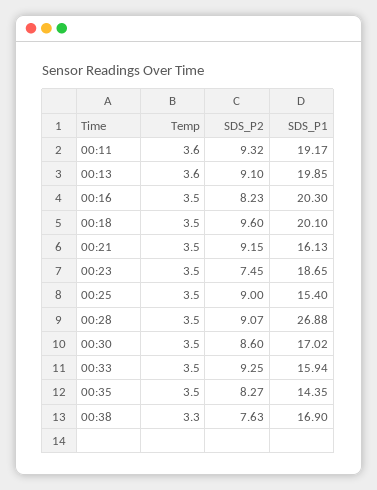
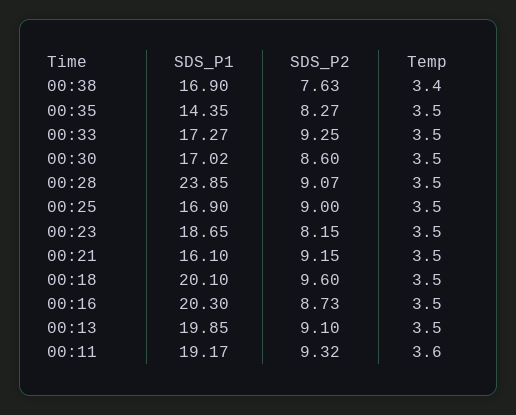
  {
    "Temp": {
      "00:11": 3.6,
-     "00:13": 3.6,
+     "00:13": 3.5,
      "00:16": 3.5,
      "00:18": 3.5,
      "00:21": 3.5,
      "00:23": 3.5,
      "00:25": 3.5,
      "00:28": 3.5,
      "00:30": 3.5,
      "00:33": 3.5,
      "00:35": 3.5,
-     "00:38": 3.3
+     "00:38": 3.4
    },
    "SDS_P2": {
      "00:11": 9.32,
      "00:13": 9.1,
-     "00:16": 8.23,
+     "00:16": 8.73,
      "00:18": 9.6,
      "00:21": 9.15,
-     "00:23": 7.45,
+     "00:23": 8.15,
      "00:25": 9,
      "00:28": 9.07,
      "00:30": 8.6,
      "00:33": 9.25,
      "00:35": 8.27,
      "00:38": 7.63
    },
    "SDS_P1": {
      "00:11": 19.17,
      "00:13": 19.85,
      "00:16": 20.3,
      "00:18": 20.1,
-     "00:21": 16.13,
+     "00:21": 16.1,
      "00:23": 18.65,
-     "00:25": 15.4,
+     "00:25": 16.9,
-     "00:28": 26.88,
+     "00:28": 23.85,
      "00:30": 17.02,
-     "00:33": 15.94,
+     "00:33": 17.27,
      "00:35": 14.35,
      "00:38": 16.9
    }
  }

